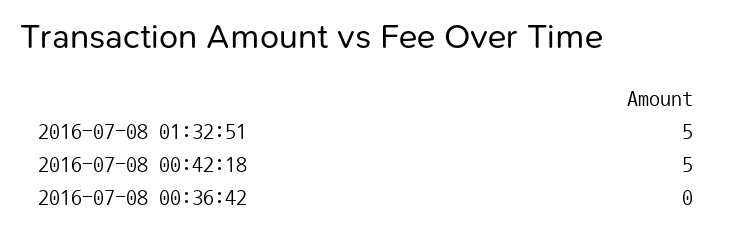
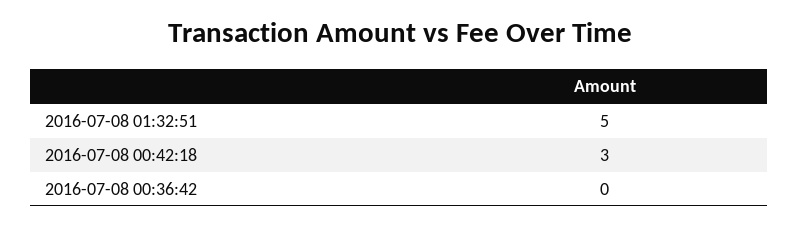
  {
    "2016-07-08 01:32:51": 5,
-   "2016-07-08 00:42:18": 5,
+   "2016-07-08 00:42:18": 3,
    "2016-07-08 00:36:42": 0
  }

